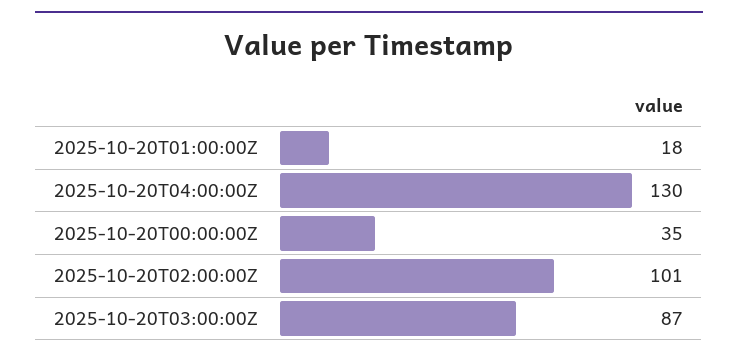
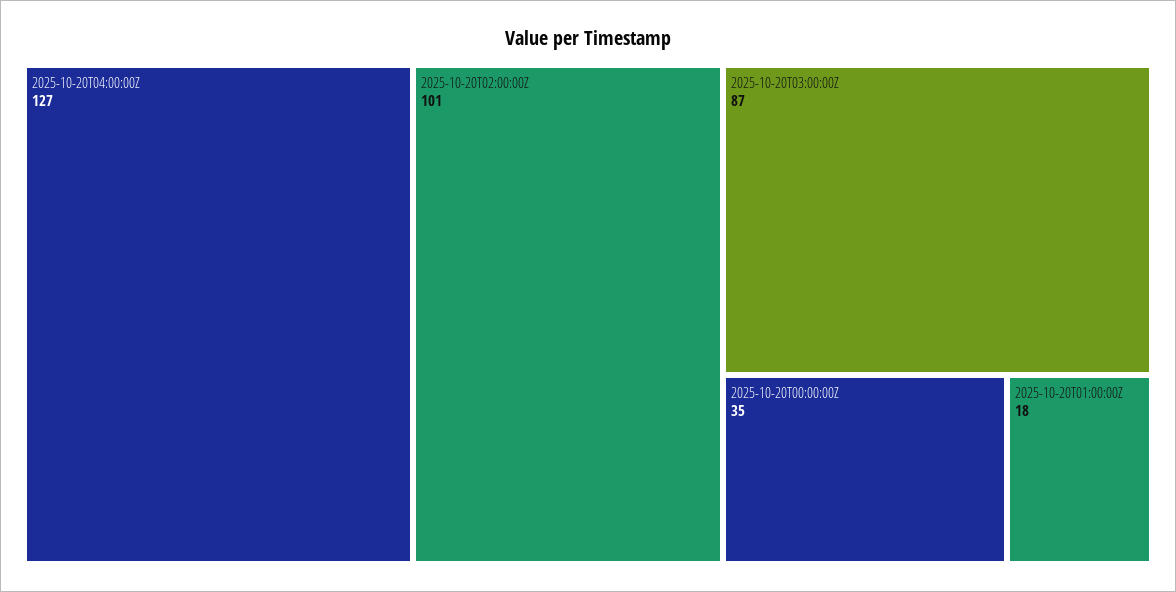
  {
    "2025-10-20T01:00:00Z": 18,
-   "2025-10-20T04:00:00Z": 130,
+   "2025-10-20T04:00:00Z": 127,
    "2025-10-20T00:00:00Z": 35,
    "2025-10-20T02:00:00Z": 101,
    "2025-10-20T03:00:00Z": 87
  }

